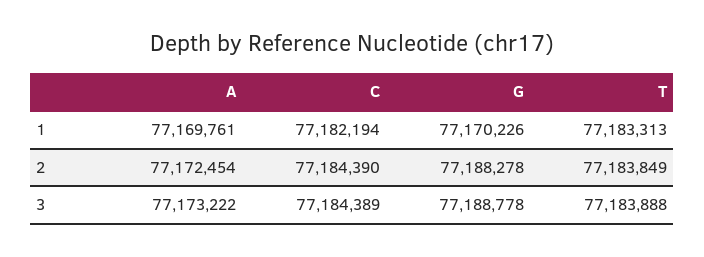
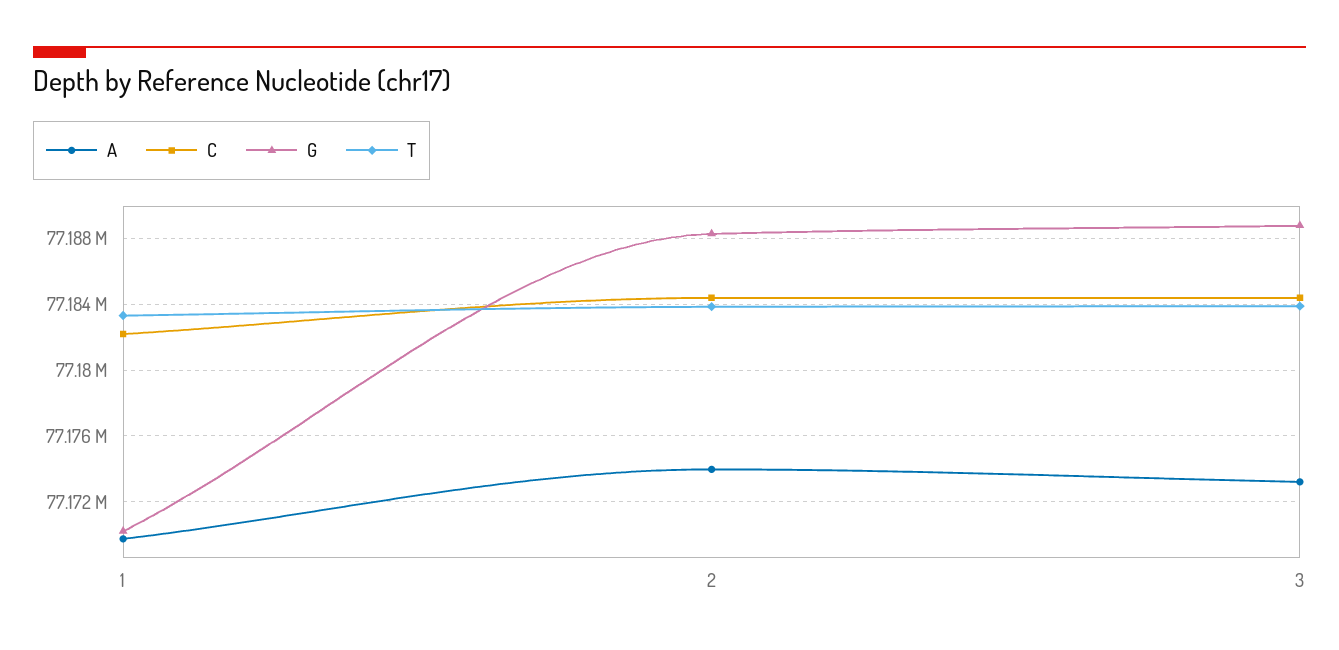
  {
    "A": {
      "1": 77169761,
-     "2": 77172454,
+     "2": 77174000,
      "3": 77173222
    },
    "C": {
      "1": 77182194,
      "2": 77184390,
      "3": 77184389
    },
    "G": {
      "1": 77170226,
      "2": 77188278,
      "3": 77188778
    },
    "T": {
      "1": 77183313,
      "2": 77183849,
      "3": 77183888
    }
  }

